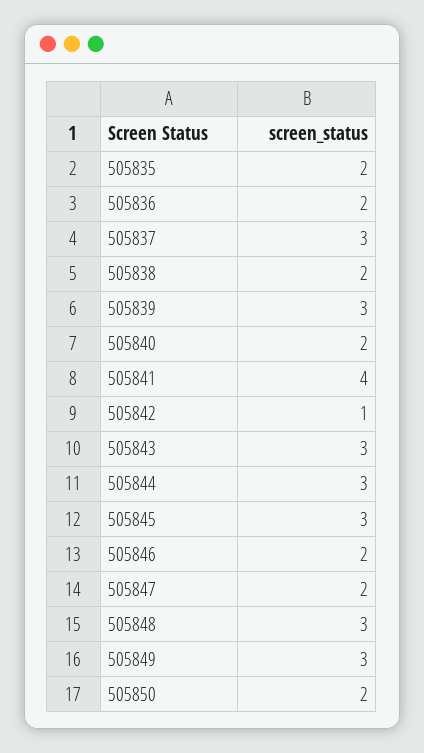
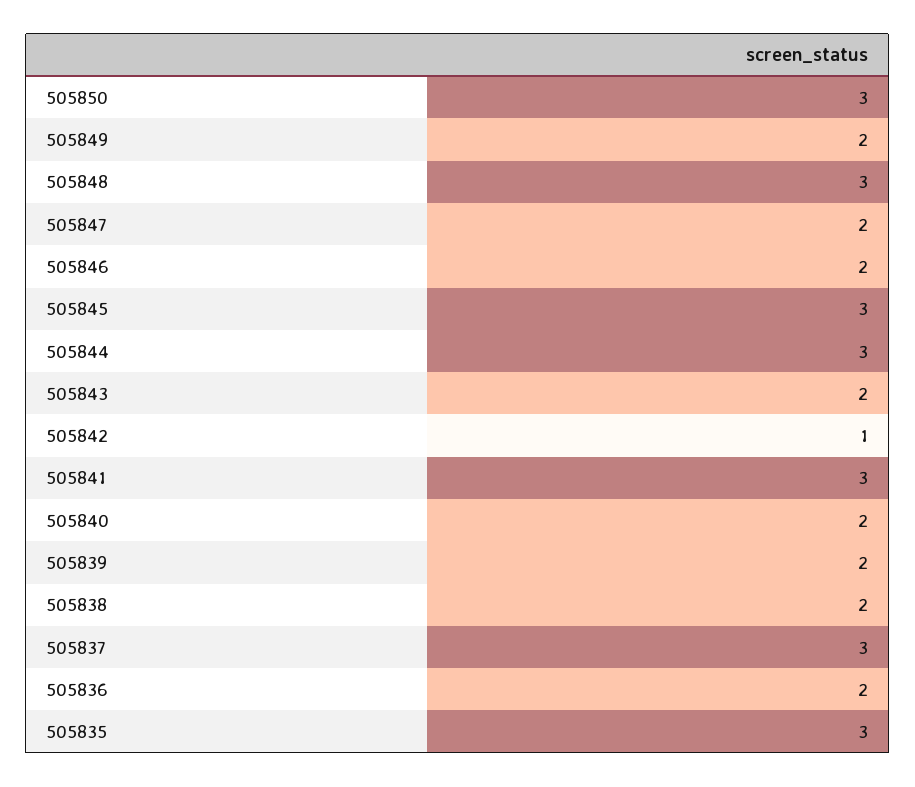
  {
-   "505835": 2,
+   "505835": 3,
    "505836": 2,
    "505837": 3,
    "505838": 2,
-   "505839": 3,
+   "505839": 2,
    "505840": 2,
-   "505841": 4,
+   "505841": 3,
    "505842": 1,
-   "505843": 3,
+   "505843": 2,
    "505844": 3,
    "505845": 3,
    "505846": 2,
    "505847": 2,
    "505848": 3,
-   "505849": 3,
+   "505849": 2,
-   "505850": 2
+   "505850": 3
  }

